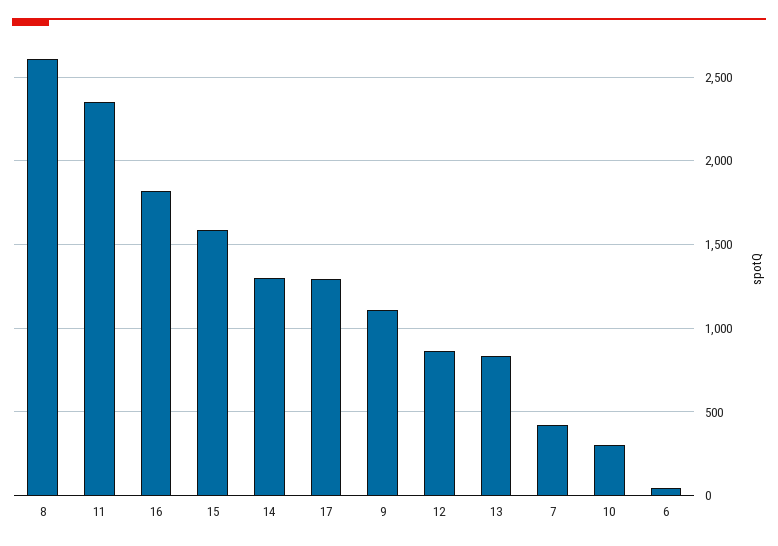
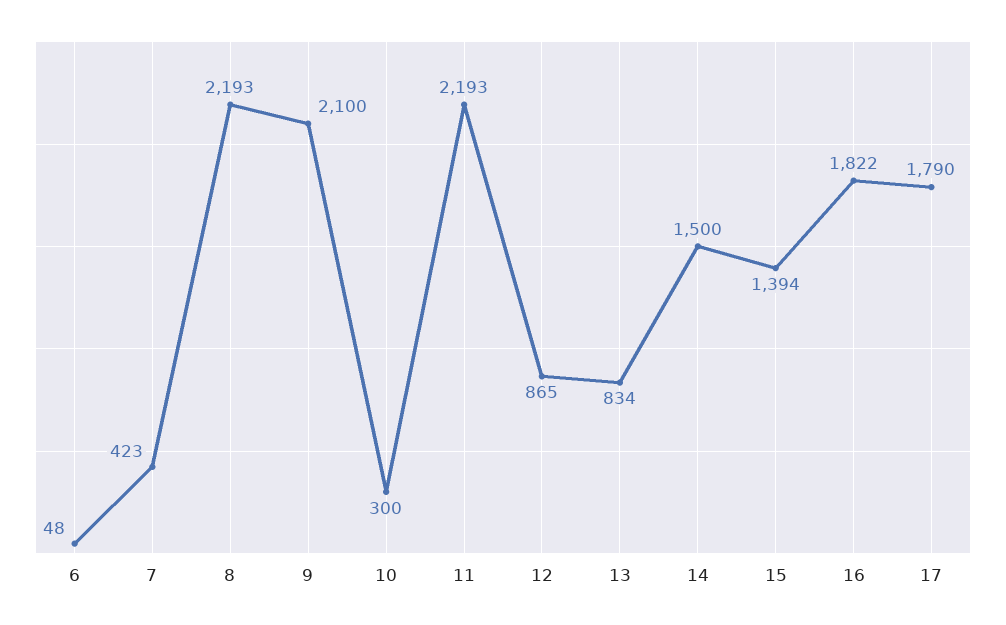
  {
-   "8": 2600,
+   "8": 2193,
-   "11": 2350,
+   "11": 2193,
    "16": 1822,
-   "15": 1600,
+   "15": 1394,
-   "14": 1300,
+   "14": 1500,
-   "17": 1300,
+   "17": 1790,
-   "9": 1100,
+   "9": 2100,
    "12": 865,
    "13": 834,
    "7": 423,
    "10": 300,
    "6": 48
  }

